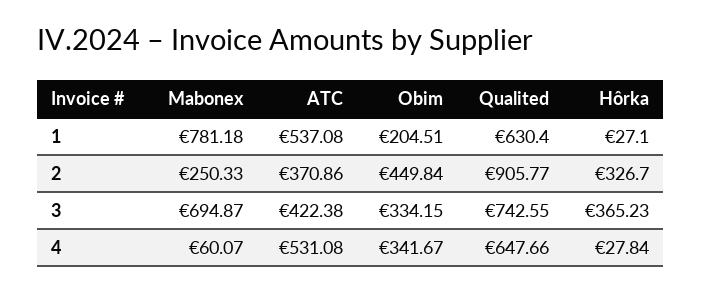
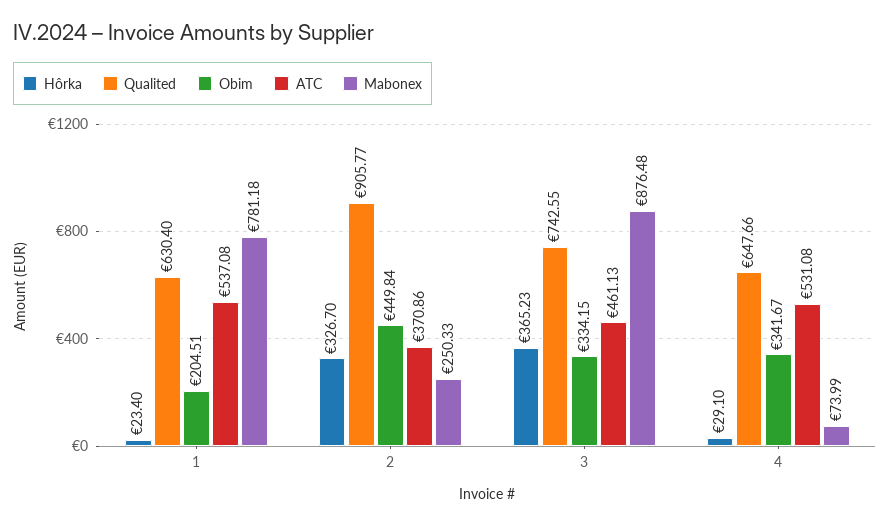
  {
    "Mabonex": {
      "1": 781.18,
      "2": 250.33,
-     "3": 694.87,
+     "3": 876.48,
-     "4": 60.07
+     "4": 73.99
    },
    "ATC": {
      "1": 537.08,
      "2": 370.86,
-     "3": 422.38,
+     "3": 461.13,
      "4": 531.08
    },
    "Obim": {
      "1": 204.51,
      "2": 449.84,
      "3": 334.15,
      "4": 341.67
    },
    "Qualited": {
      "1": 630.4,
      "2": 905.77,
      "3": 742.55,
      "4": 647.66
    },
    "Hôrka": {
-     "1": 27.1,
+     "1": 23.4,
      "2": 326.7,
      "3": 365.23,
-     "4": 27.84
+     "4": 29.1
    }
  }

